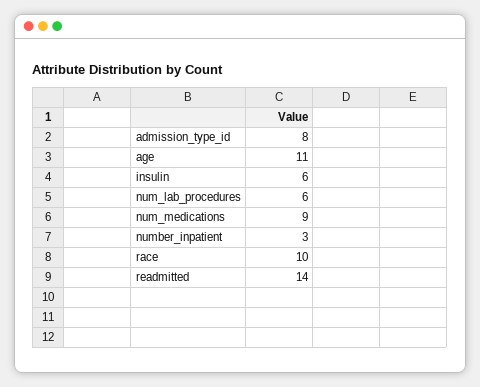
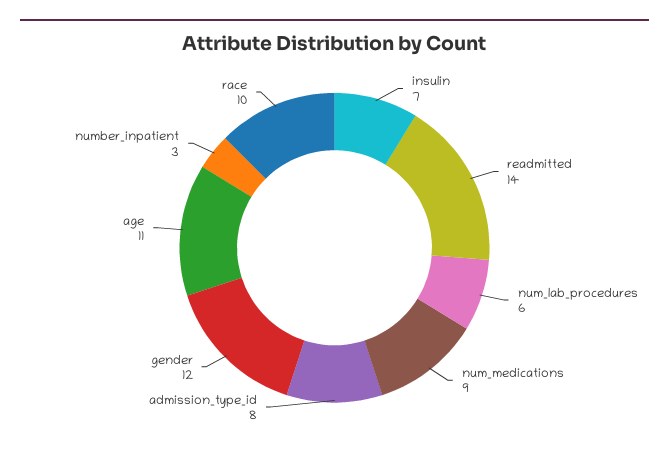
  {
    "admission_type_id": 8,
    "age": 11,
-   "insulin": 6,
+   "insulin": 7,
    "num_lab_procedures": 6,
    "num_medications": 9,
    "number_inpatient": 3,
    "race": 10,
-   "readmitted": 14
+   "readmitted": 14,
+   "gender": 12
  }

